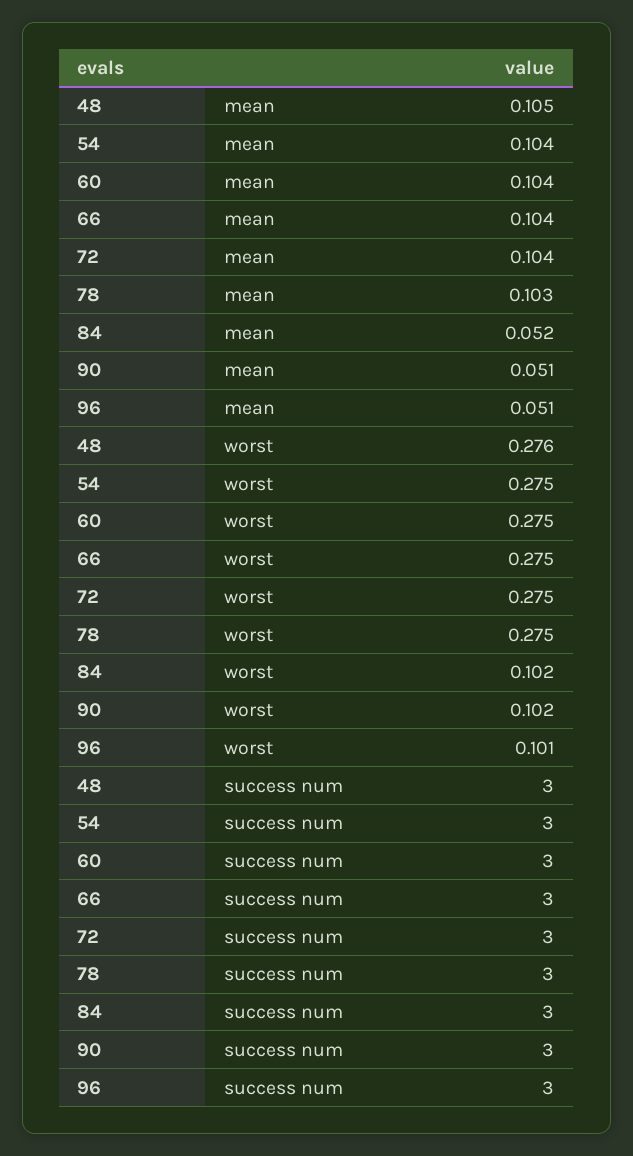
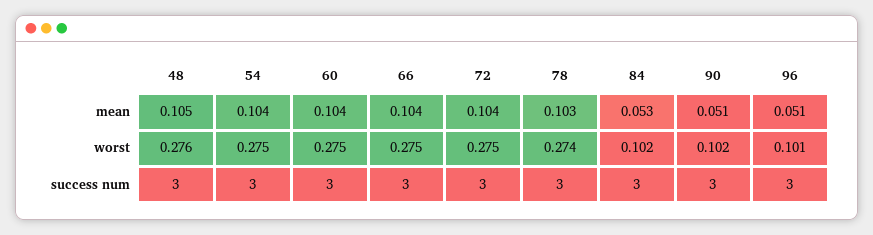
  {
    "48": {
      "mean": 0.105,
      "worst": 0.276,
      "success num": 3
    },
    "54": {
      "mean": 0.104,
      "worst": 0.275,
      "success num": 3
    },
    "60": {
      "mean": 0.104,
      "worst": 0.275,
      "success num": 3
    },
    "66": {
      "mean": 0.104,
      "worst": 0.275,
      "success num": 3
    },
    "72": {
      "mean": 0.104,
      "worst": 0.275,
      "success num": 3
    },
    "78": {
      "mean": 0.103,
-     "worst": 0.275,
+     "worst": 0.274,
      "success num": 3
    },
    "84": {
-     "mean": 0.052,
+     "mean": 0.053,
      "worst": 0.102,
      "success num": 3
    },
    "90": {
      "mean": 0.051,
      "worst": 0.102,
      "success num": 3
    },
    "96": {
      "mean": 0.051,
      "worst": 0.101,
      "success num": 3
    }
  }

